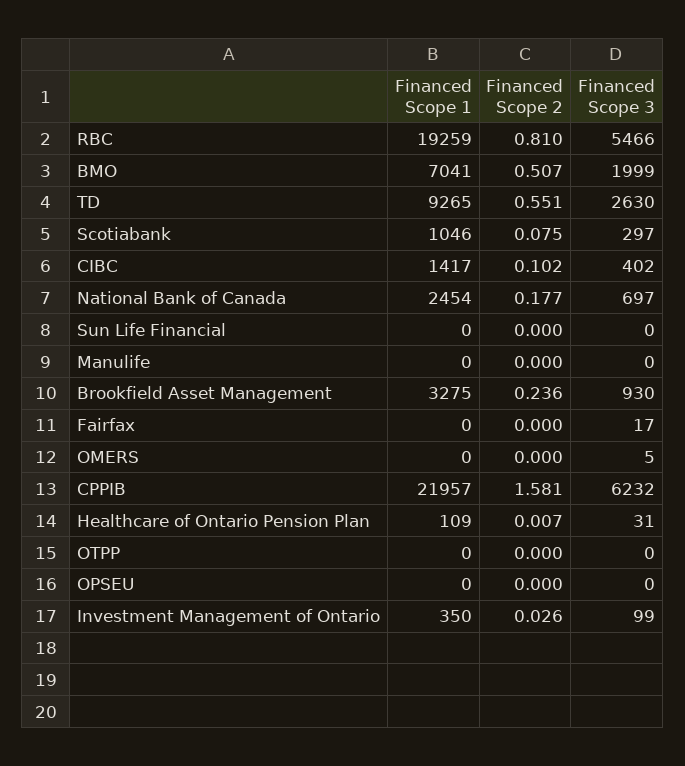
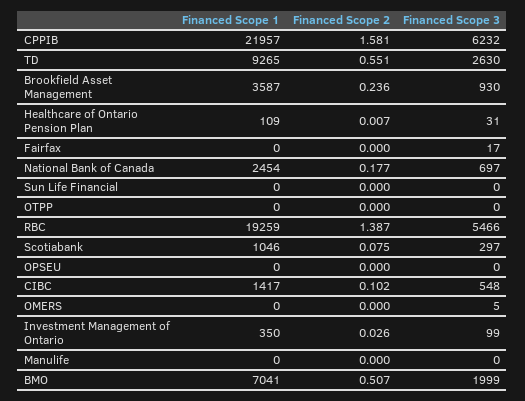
  {
    "Financed Scope 1": {
      "RBC": 19259,
      "BMO": 7041,
      "TD": 9265,
      "Scotiabank": 1046,
      "CIBC": 1417,
      "National Bank of Canada": 2454,
      "Sun Life Financial": 0,
      "Manulife": 0,
-     "Brookfield Asset Management": 3275,
+     "Brookfield Asset Management": 3587,
      "Fairfax": 0,
      "OMERS": 0,
      "CPPIB": 21957,
      "Healthcare of Ontario Pension Plan": 109,
      "OTPP": 0,
      "OPSEU": 0,
      "Investment Management of Ontario": 350
    },
    "Financed Scope 2": {
-     "RBC": 0.81,
+     "RBC": 1.387,
      "BMO": 0.507,
      "TD": 0.551,
      "Scotiabank": 0.075,
      "CIBC": 0.102,
      "National Bank of Canada": 0.177,
      "Sun Life Financial": 0,
      "Manulife": 0,
      "Brookfield Asset Management": 0.236,
      "Fairfax": 0,
      "OMERS": 0,
      "CPPIB": 1.581,
      "Healthcare of Ontario Pension Plan": 0.007,
      "OTPP": 0,
      "OPSEU": 0,
      "Investment Management of Ontario": 0.026
    },
    "Financed Scope 3": {
      "RBC": 5466,
      "BMO": 1999,
      "TD": 2630,
      "Scotiabank": 297,
-     "CIBC": 402,
+     "CIBC": 548,
      "National Bank of Canada": 697,
      "Sun Life Financial": 0,
      "Manulife": 0,
      "Brookfield Asset Management": 930,
      "Fairfax": 17,
      "OMERS": 5,
      "CPPIB": 6232,
      "Healthcare of Ontario Pension Plan": 31,
      "OTPP": 0,
      "OPSEU": 0,
      "Investment Management of Ontario": 99
    }
  }

